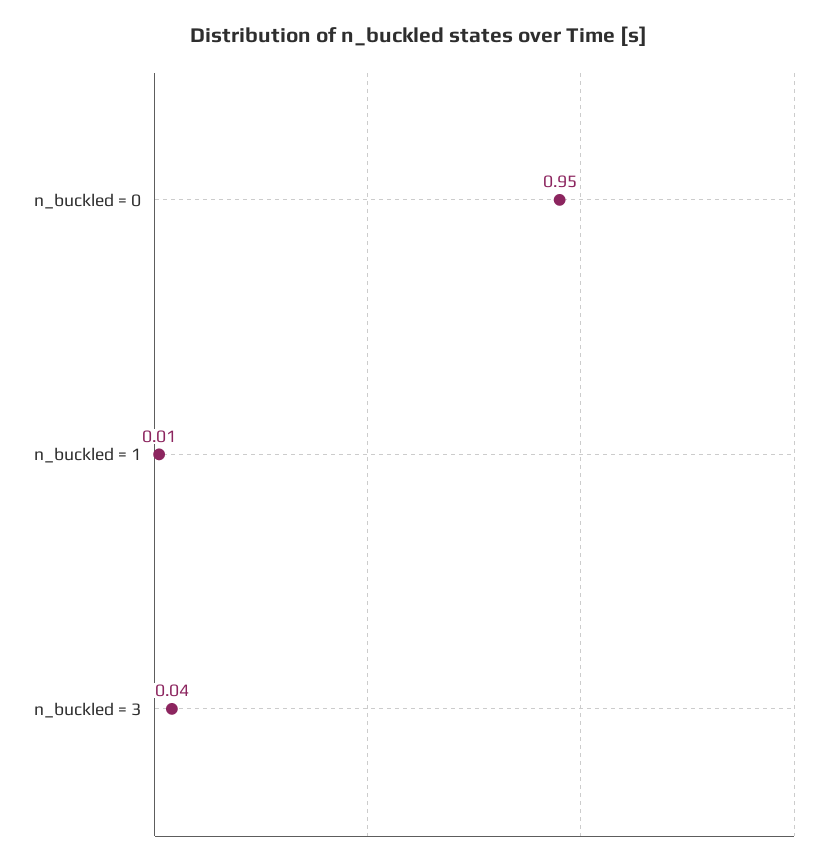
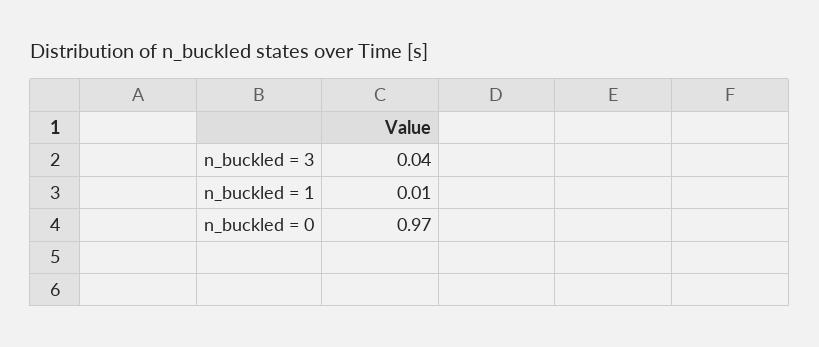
  {
-   "n_buckled = 0": 0.95,
+   "n_buckled = 0": 0.97,
    "n_buckled = 1": 0.01,
    "n_buckled = 3": 0.04
  }

